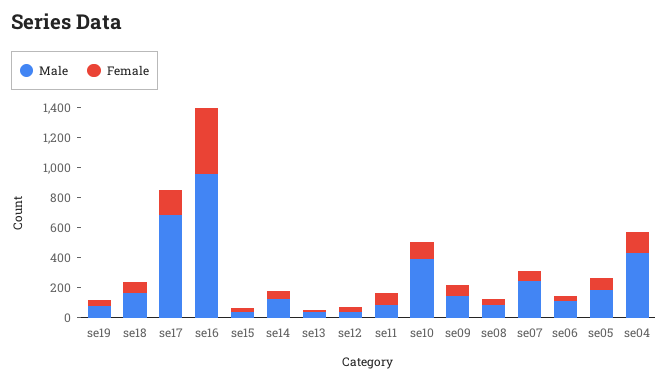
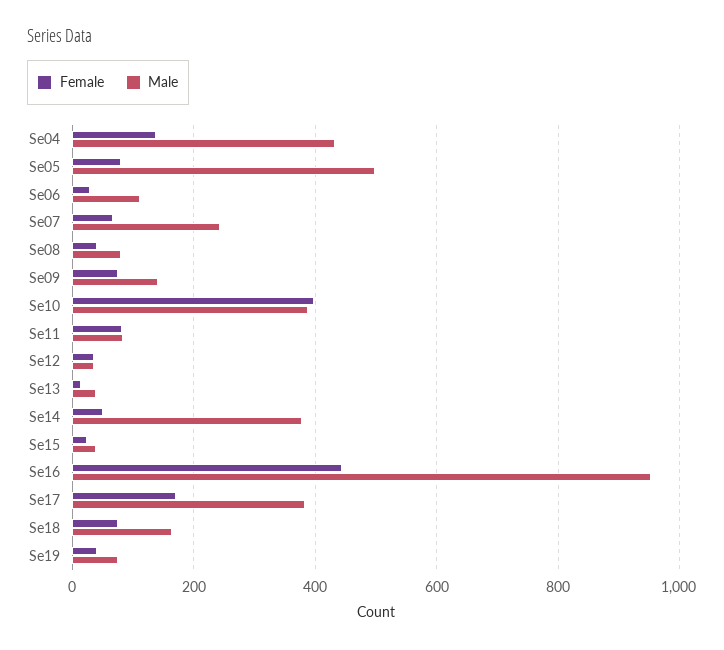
  {
    "Male": {
      "se19": 80,
      "se18": 160,
-     "se17": 700,
+     "se17": 380,
      "se16": 960,
      "se15": 40,
-     "se14": 100,
+     "se14": 380,
      "se13": 40,
      "se12": 40,
      "se11": 80,
      "se10": 380,
      "se09": 140,
      "se08": 80,
      "se07": 240,
      "se06": 120,
-     "se05": 200,
+     "se05": 500,
      "se04": 440
    },
    "Female": {
      "se19": 40,
      "se18": 80,
      "se17": 180,
      "se16": 440,
      "se15": 20,
      "se14": 60,
      "se13": 20,
      "se12": 40,
      "se11": 80,
-     "se10": 100,
+     "se10": 400,
      "se09": 80,
      "se08": 40,
      "se07": 60,
      "se06": 40,
      "se05": 80,
      "se04": 140
    }
  }

